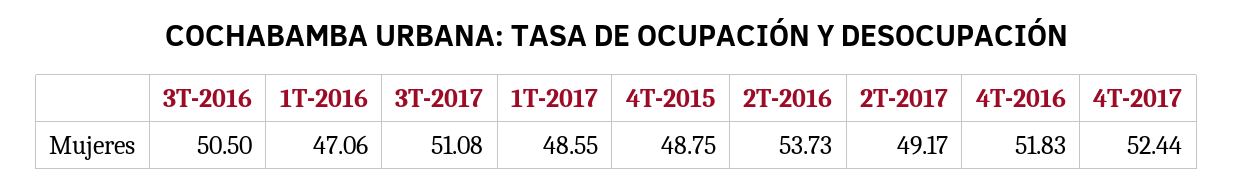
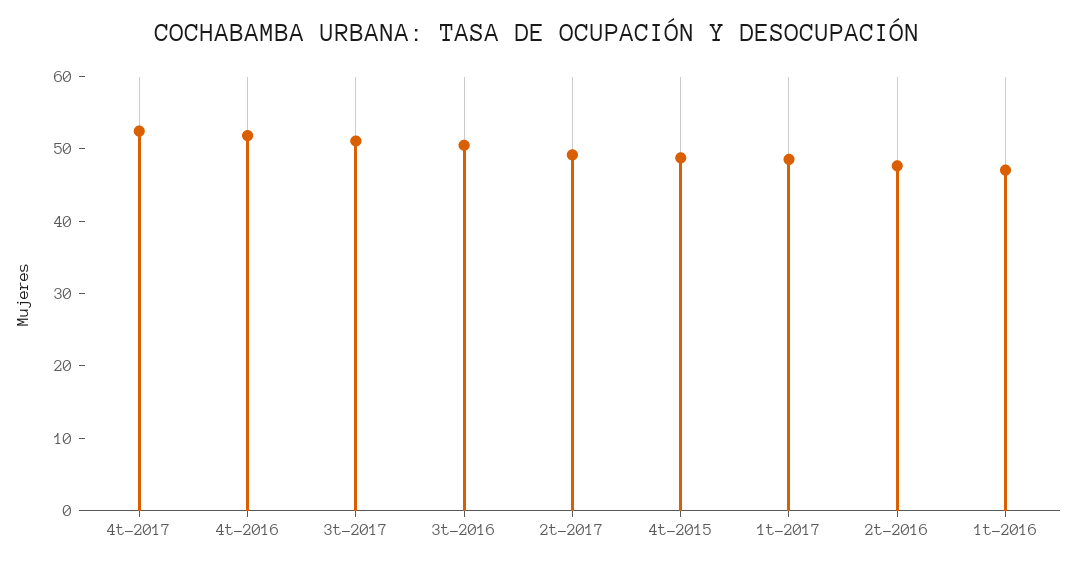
  {
    "3T-2016": 50.5,
    "1T-2016": 47.06,
    "3T-2017": 51.08,
    "1T-2017": 48.55,
    "4T-2015": 48.75,
-   "2T-2016": 53.73,
+   "2T-2016": 48,
    "2T-2017": 49.17,
    "4T-2016": 51.83,
    "4T-2017": 52.44
  }

